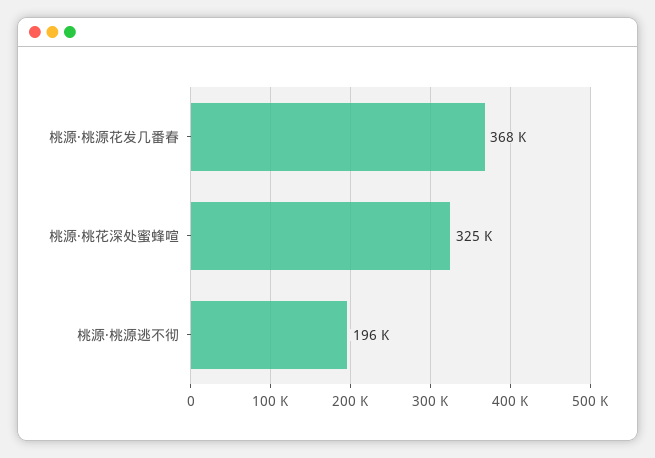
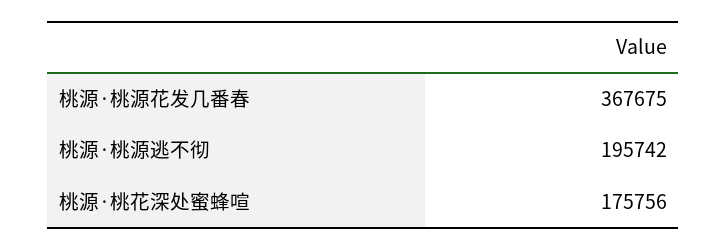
  {
    "桃源·桃源花发几番春": 367675,
-   "桃源·桃花深处蜜蜂喧": 325000,
+   "桃源·桃花深处蜜蜂喧": 175756,
    "桃源·桃源逃不彻": 195742
  }

